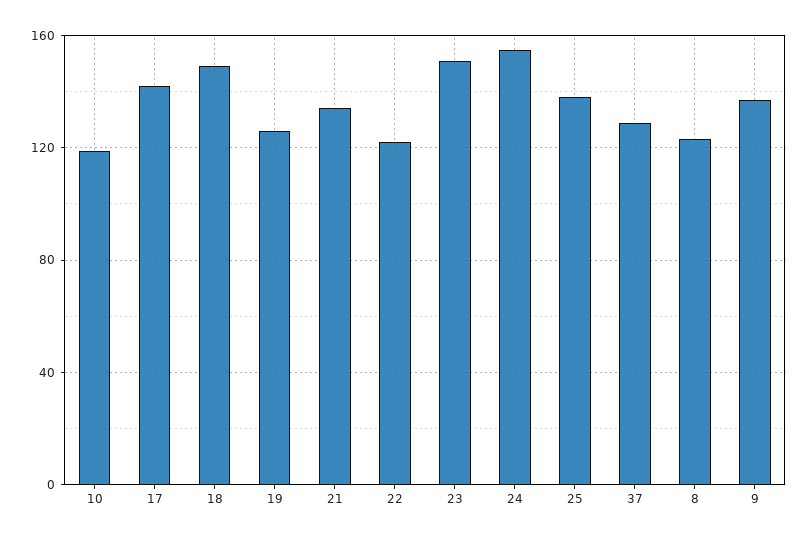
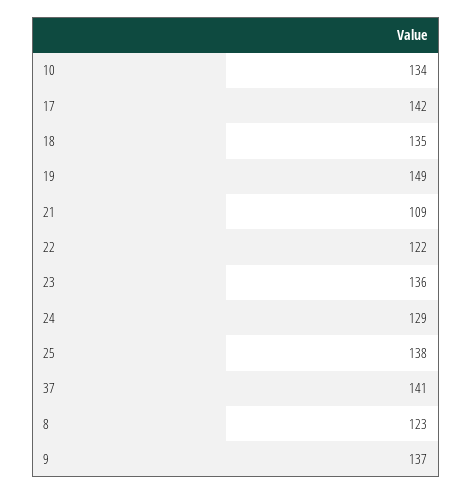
  {
-   "10": 120,
+   "10": 134,
    "17": 142,
-   "18": 150,
+   "18": 135,
-   "19": 125,
+   "19": 149,
-   "21": 135,
+   "21": 109,
    "22": 122,
-   "23": 150,
+   "23": 136,
-   "24": 155,
+   "24": 129,
    "25": 138,
-   "37": 130,
+   "37": 141,
    "8": 123,
    "9": 137
  }

